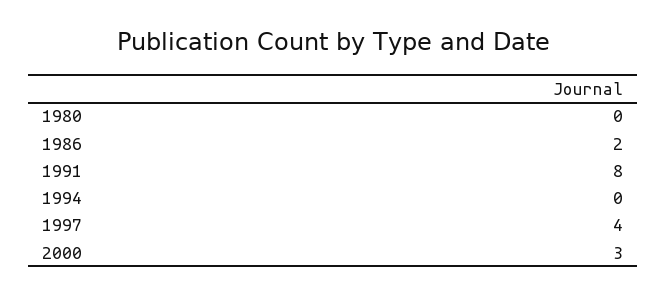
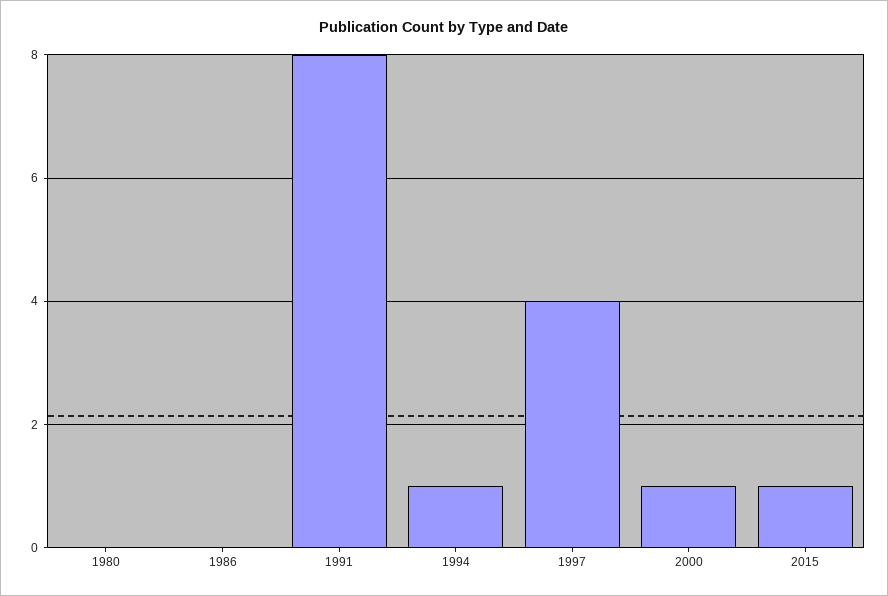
  {
    "1980": 0,
-   "1986": 2,
+   "1986": 0,
    "1991": 8,
-   "1994": 0,
+   "1994": 1,
    "1997": 4,
-   "2000": 3
+   "2000": 1,
+   "2015": 1
  }

